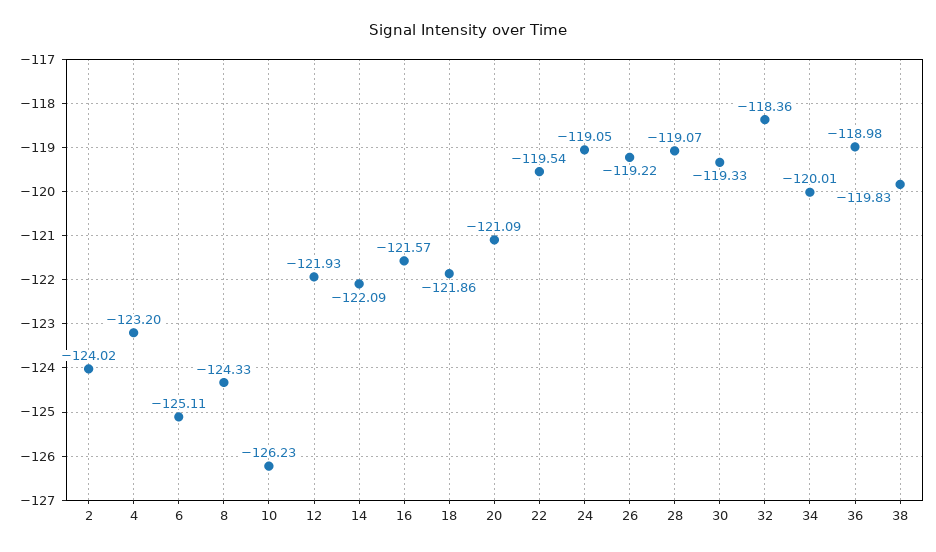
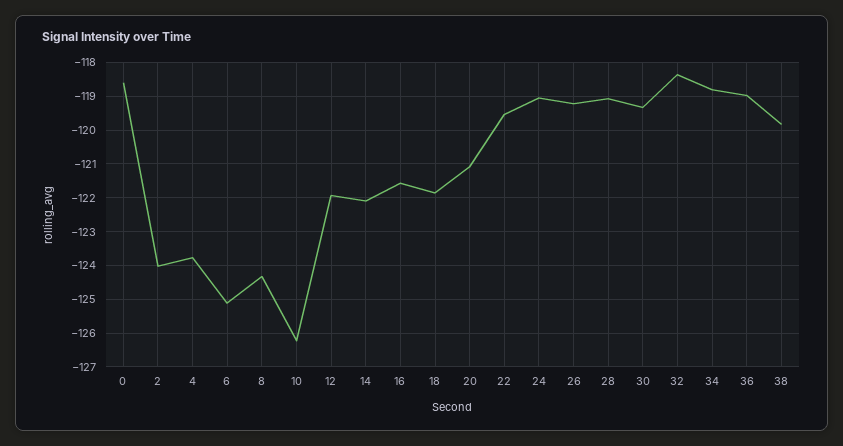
  {
    "2": -124.02,
-   "4": -123.2,
+   "4": -123.8,
    "6": -125.11,
    "8": -124.33,
    "10": -126.23,
    "12": -121.93,
    "14": -122.09,
    "16": -121.57,
    "18": -121.86,
    "20": -121.09,
    "22": -119.54,
    "24": -119.05,
    "26": -119.22,
    "28": -119.07,
    "30": -119.33,
    "32": -118.36,
-   "34": -120.01,
+   "34": -118.8,
    "36": -118.98,
-   "38": -119.83
+   "38": -119.83,
+   "0": -118.6
  }

